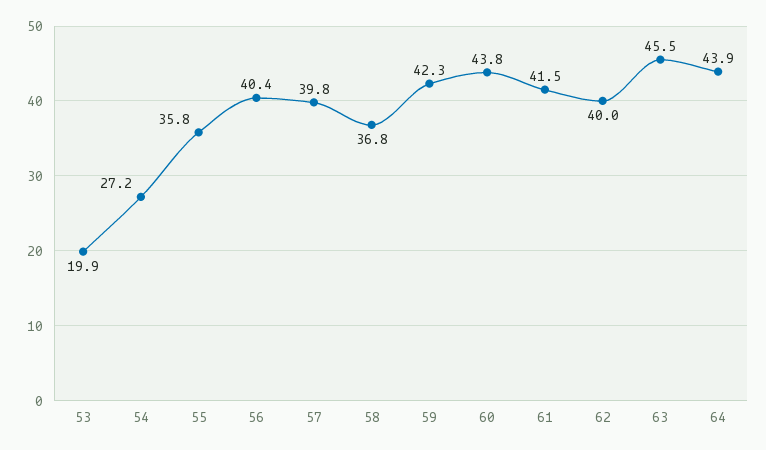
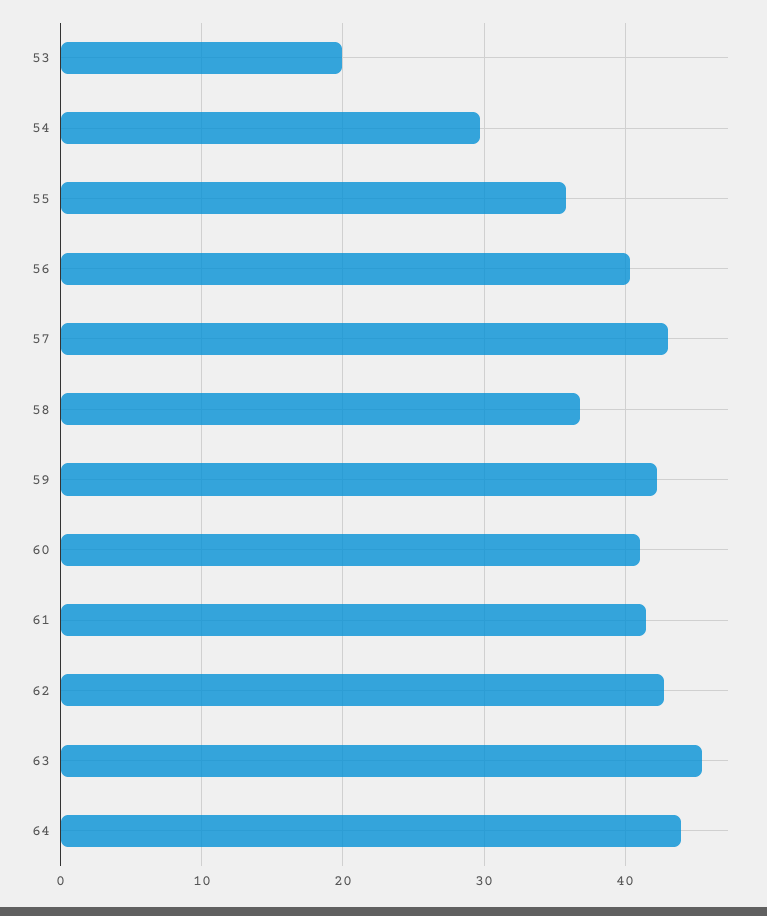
  {
    "53": 19.9,
-   "54": 27.2,
+   "54": 30,
    "55": 35.8,
    "56": 40.4,
-   "57": 39.8,
+   "57": 43,
    "58": 36.8,
    "59": 42.3,
-   "60": 43.8,
+   "60": 41,
    "61": 41.5,
-   "62": 40,
+   "62": 43,
    "63": 45.5,
    "64": 43.9
  }

